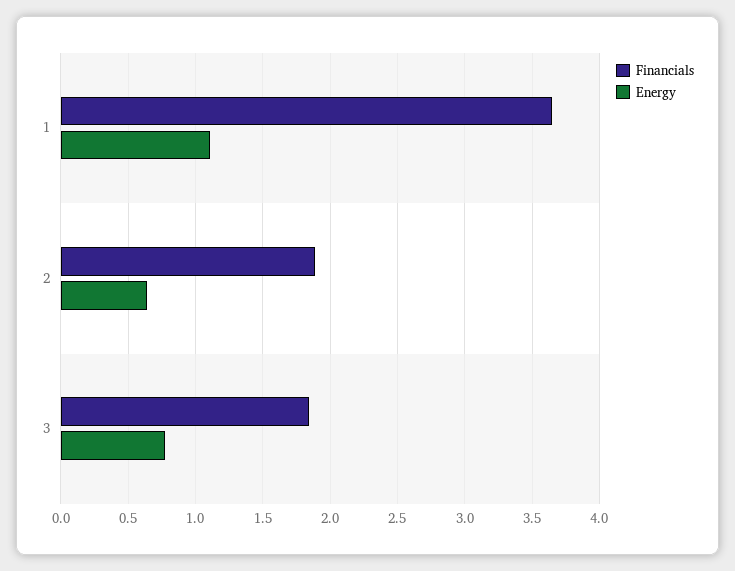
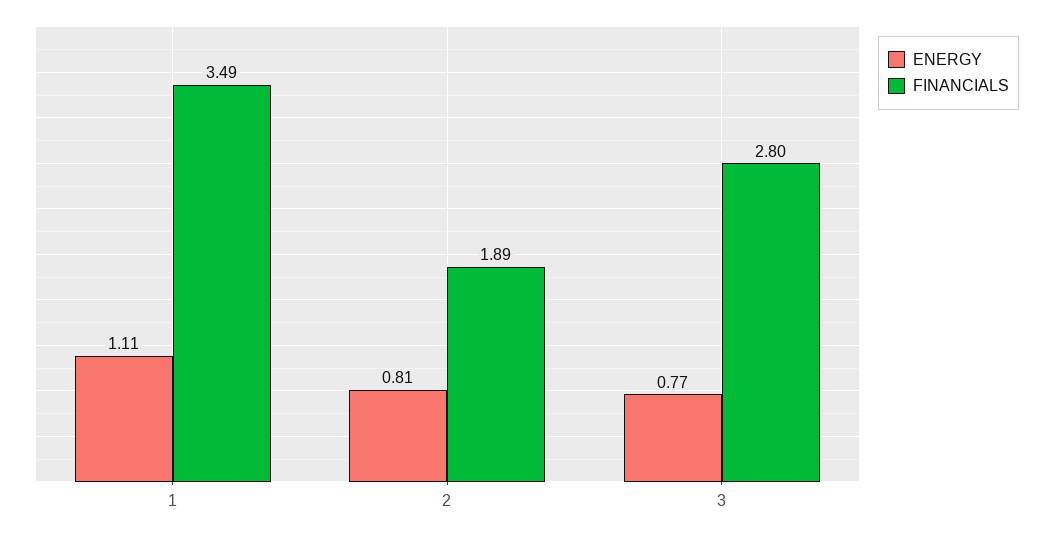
  {
    "Financials": {
-     "1": 3.65,
+     "1": 3.49,
      "2": 1.89,
-     "3": 1.85
+     "3": 2.8
    },
    "Energy": {
      "1": 1.11,
-     "2": 0.65,
+     "2": 0.81,
      "3": 0.77
    }
  }

